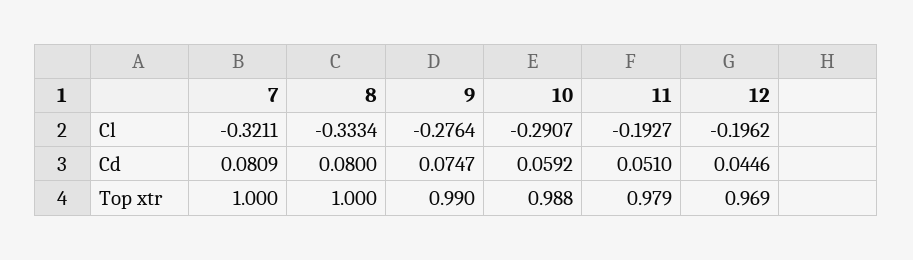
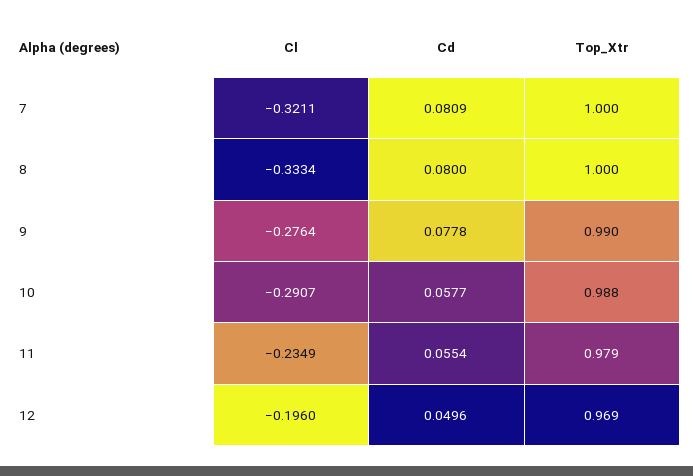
  {
    "7": {
      "Cl": -0.3211,
      "Cd": 0.0809,
      "Top xtr": 1
    },
    "8": {
      "Cl": -0.3334,
      "Cd": 0.08,
      "Top xtr": 1
    },
    "9": {
      "Cl": -0.2764,
-     "Cd": 0.0747,
+     "Cd": 0.0778,
      "Top xtr": 0.99
    },
    "10": {
      "Cl": -0.2907,
-     "Cd": 0.0592,
+     "Cd": 0.0577,
      "Top xtr": 0.988
    },
    "11": {
-     "Cl": -0.1927,
+     "Cl": -0.2349,
-     "Cd": 0.051,
+     "Cd": 0.0554,
      "Top xtr": 0.979
    },
    "12": {
-     "Cl": -0.1962,
+     "Cl": -0.196,
-     "Cd": 0.0446,
+     "Cd": 0.0496,
      "Top xtr": 0.969
    }
  }

